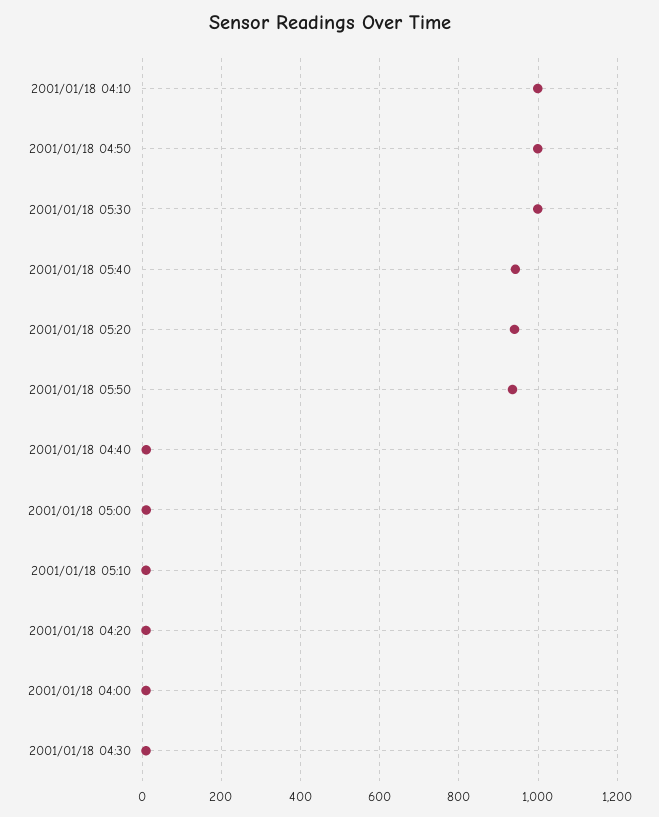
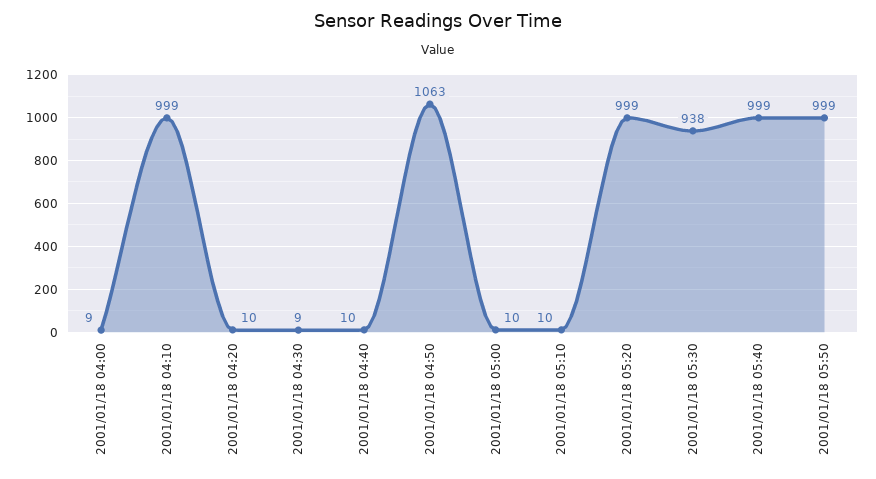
  {
    "2001/01/18 04:10": 999,
-   "2001/01/18 04:50": 1000,
+   "2001/01/18 04:50": 1063,
-   "2001/01/18 05:30": 1000,
+   "2001/01/18 05:30": 938,
-   "2001/01/18 05:40": 940,
+   "2001/01/18 05:40": 999,
-   "2001/01/18 05:20": 940,
+   "2001/01/18 05:20": 999,
-   "2001/01/18 05:50": 940,
+   "2001/01/18 05:50": 999,
    "2001/01/18 04:40": 10,
    "2001/01/18 05:00": 10,
    "2001/01/18 05:10": 10,
    "2001/01/18 04:20": 10,
    "2001/01/18 04:00": 9,
    "2001/01/18 04:30": 9
  }

